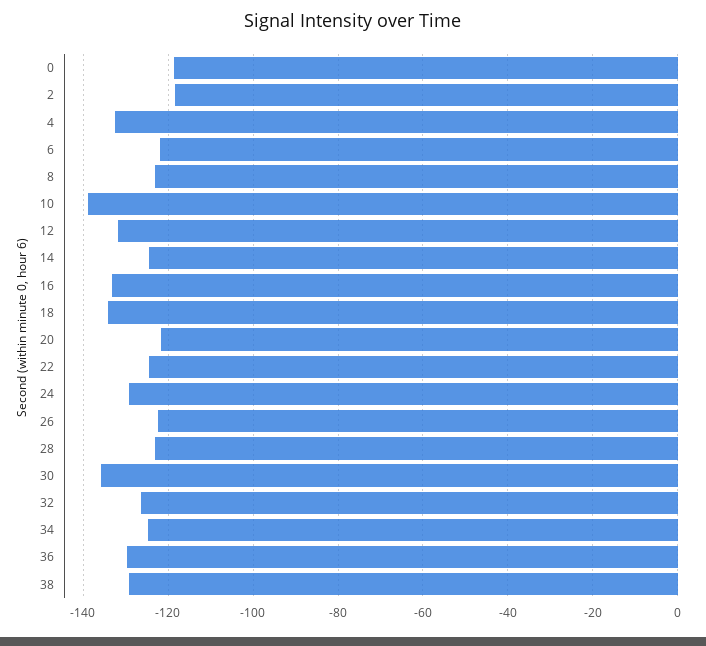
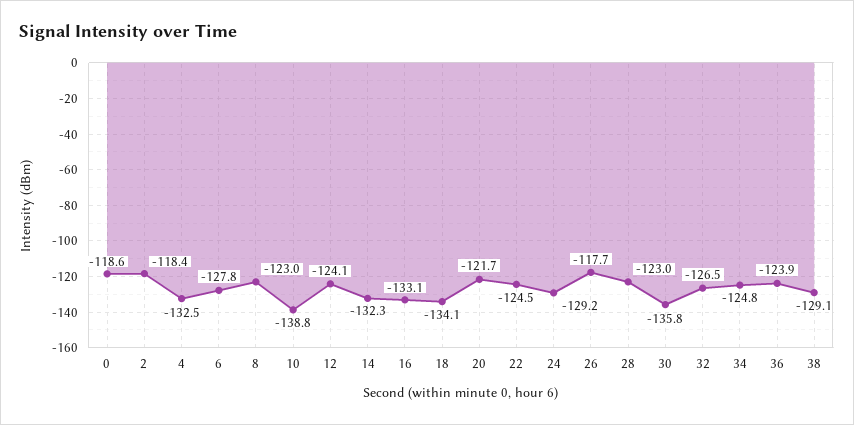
  {
    "0": -118.6,
    "2": -118.4,
    "4": -132.5,
-   "6": -122,
+   "6": -127.8,
    "8": -123,
    "10": -138.8,
-   "12": -132,
+   "12": -124.1,
-   "14": -124,
+   "14": -132.3,
    "16": -133.1,
    "18": -134.1,
    "20": -121.7,
    "22": -124.5,
    "24": -129.2,
-   "26": -122,
+   "26": -117.7,
    "28": -123,
    "30": -135.8,
    "32": -126.5,
    "34": -124.8,
-   "36": -130,
+   "36": -123.9,
    "38": -129.1
  }

